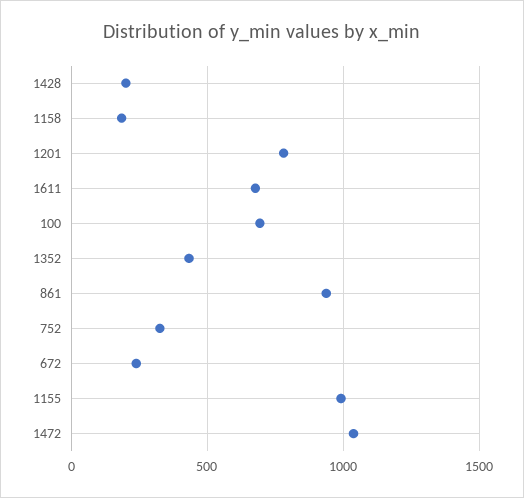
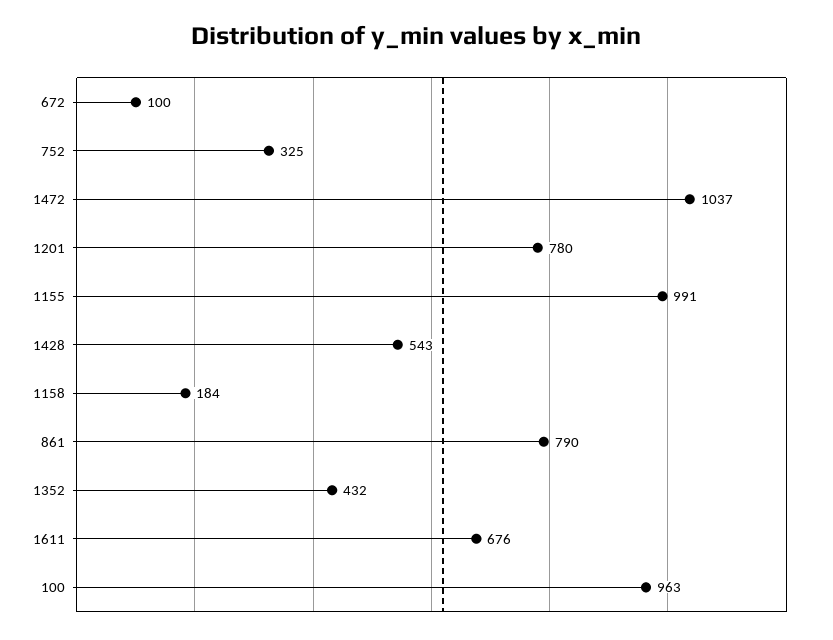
  {
-   "1428": 200,
+   "1428": 543,
    "1158": 184,
    "1201": 780,
    "1611": 676,
-   "100": 700,
+   "100": 963,
    "1352": 432,
-   "861": 950,
+   "861": 790,
    "752": 325,
-   "672": 250,
+   "672": 100,
    "1155": 991,
    "1472": 1037
  }

